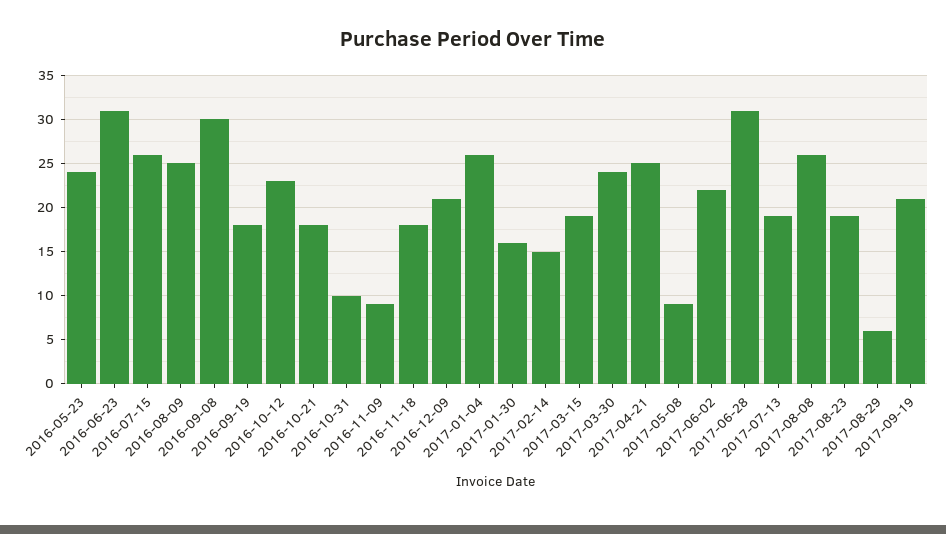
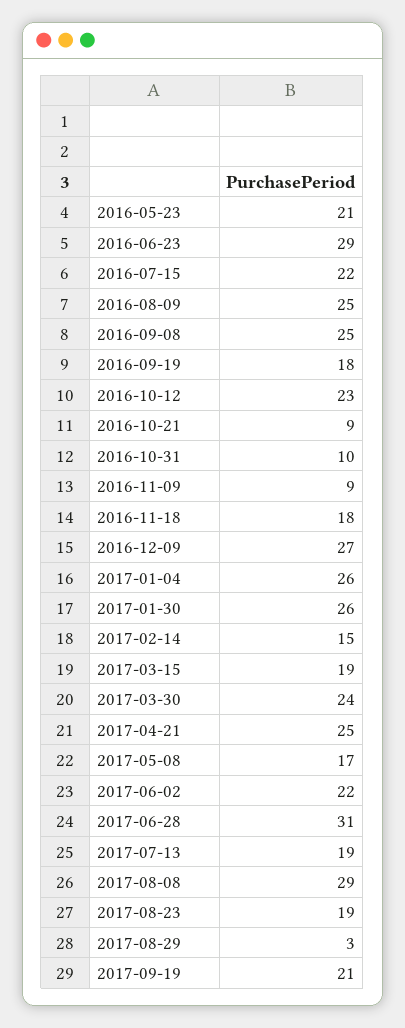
  {
-   "2016-05-23": 24,
+   "2016-05-23": 21,
-   "2016-06-23": 31,
+   "2016-06-23": 29,
-   "2016-07-15": 26,
+   "2016-07-15": 22,
    "2016-08-09": 25,
-   "2016-09-08": 30,
+   "2016-09-08": 25,
    "2016-09-19": 18,
    "2016-10-12": 23,
-   "2016-10-21": 18,
+   "2016-10-21": 9,
    "2016-10-31": 10,
    "2016-11-09": 9,
    "2016-11-18": 18,
-   "2016-12-09": 21,
+   "2016-12-09": 27,
    "2017-01-04": 26,
-   "2017-01-30": 16,
+   "2017-01-30": 26,
    "2017-02-14": 15,
    "2017-03-15": 19,
    "2017-03-30": 24,
    "2017-04-21": 25,
-   "2017-05-08": 9,
+   "2017-05-08": 17,
    "2017-06-02": 22,
    "2017-06-28": 31,
    "2017-07-13": 19,
-   "2017-08-08": 26,
+   "2017-08-08": 29,
    "2017-08-23": 19,
-   "2017-08-29": 6,
+   "2017-08-29": 3,
    "2017-09-19": 21
  }

